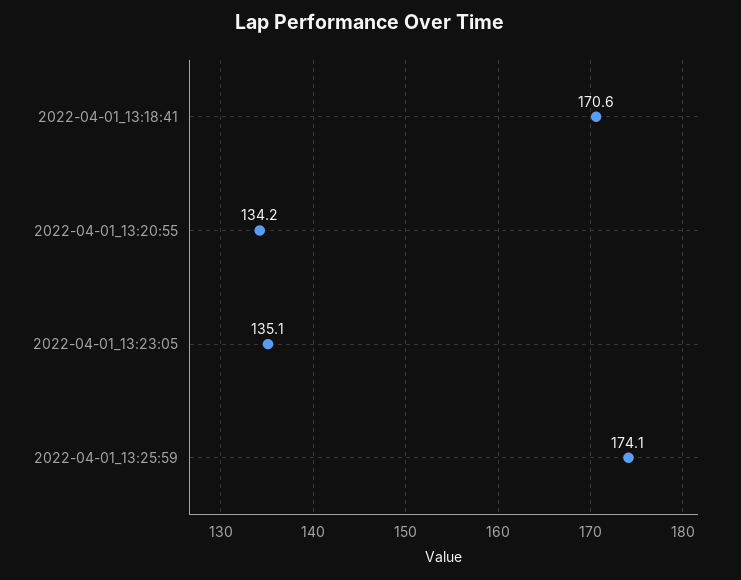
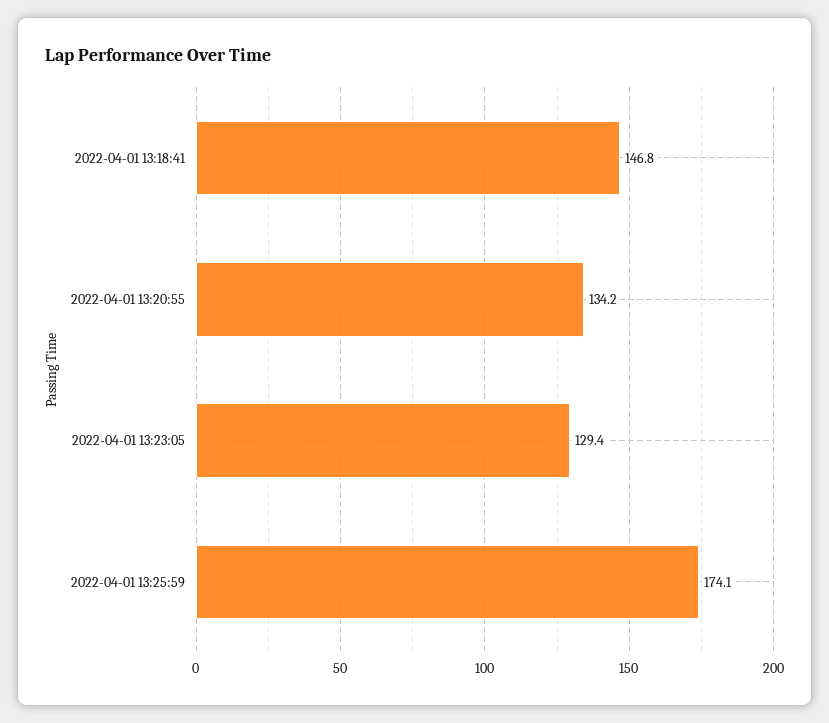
  {
-   "2022-04-01_13:18:41": 170.6,
+   "2022-04-01_13:18:41": 146.8,
    "2022-04-01_13:20:55": 134.2,
-   "2022-04-01_13:23:05": 135.1,
+   "2022-04-01_13:23:05": 129.4,
    "2022-04-01_13:25:59": 174.1
  }

